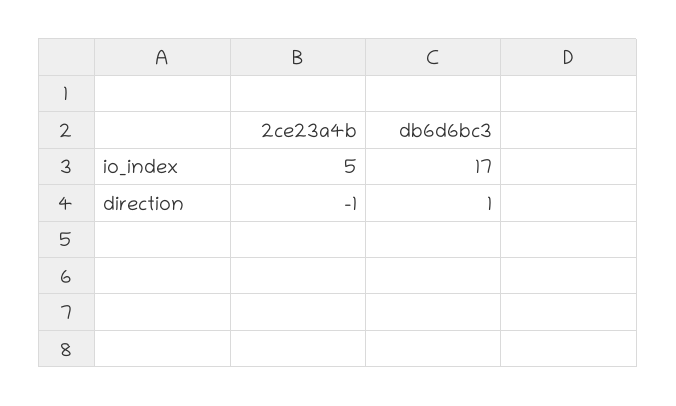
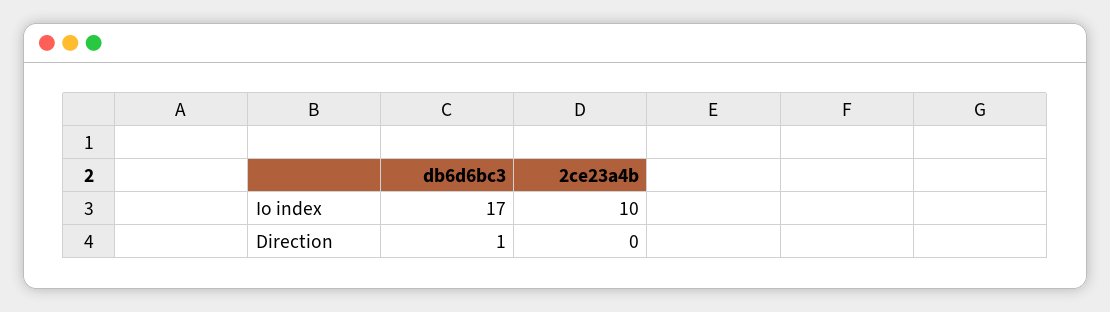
  {
    "2ce23a4b": {
-     "io_index": 5,
+     "io_index": 10,
-     "direction": -1
+     "direction": 0
    },
    "db6d6bc3": {
      "io_index": 17,
      "direction": 1
    }
  }

